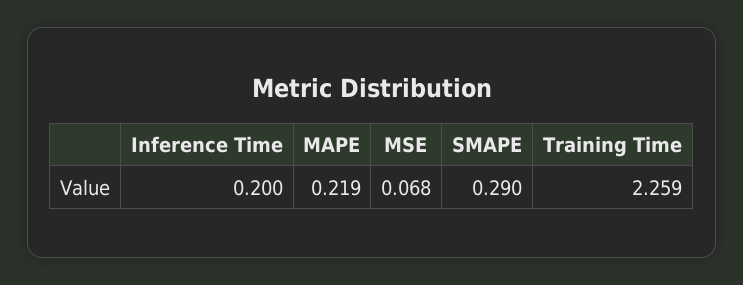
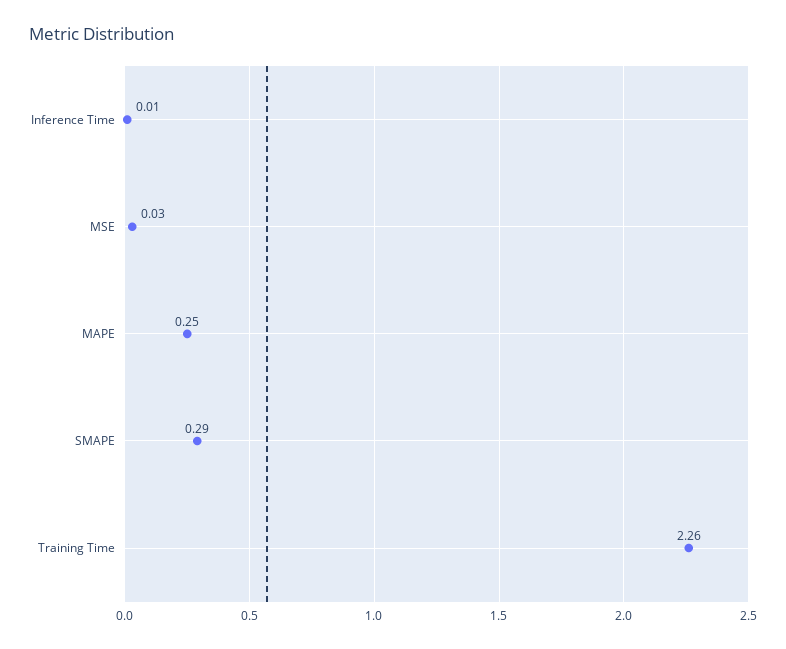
  {
-   "Inference Time": 0.2,
+   "Inference Time": 0.01,
-   "MAPE": 0.219,
+   "MAPE": 0.25,
-   "MSE": 0.068,
+   "MSE": 0.03,
    "SMAPE": 0.29,
    "Training Time": 2.259
  }

